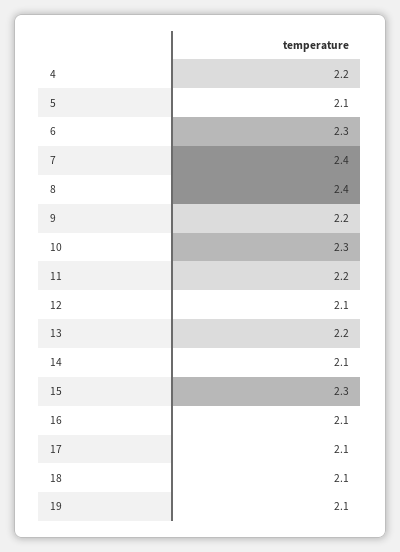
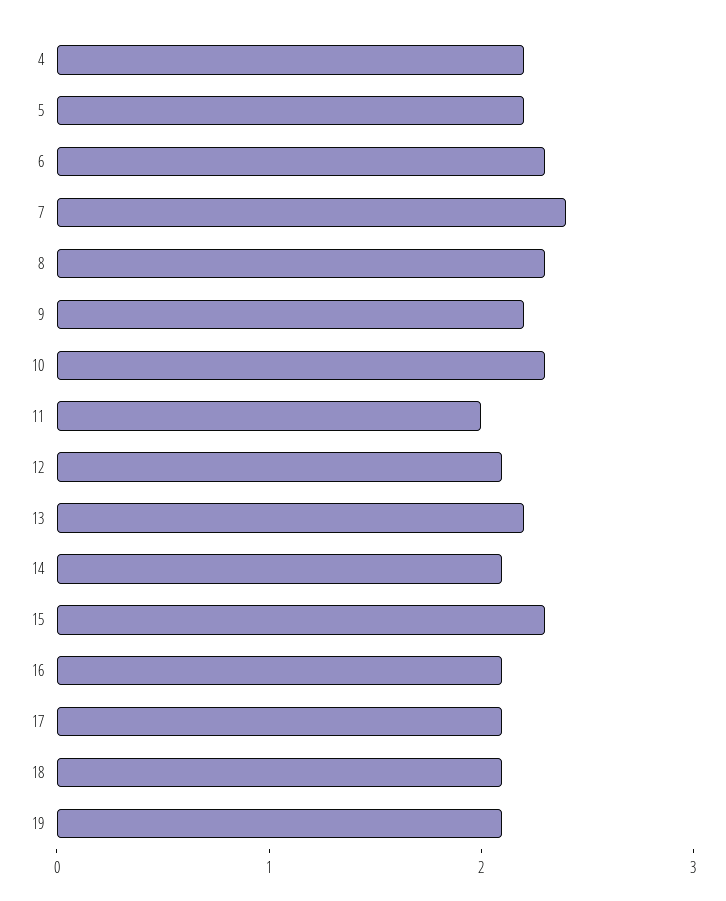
  {
    "4": 2.2,
-   "5": 2.1,
+   "5": 2.2,
    "6": 2.3,
    "7": 2.4,
-   "8": 2.4,
+   "8": 2.3,
    "9": 2.2,
    "10": 2.3,
-   "11": 2.2,
+   "11": 2,
    "12": 2.1,
    "13": 2.2,
    "14": 2.1,
    "15": 2.3,
    "16": 2.1,
    "17": 2.1,
    "18": 2.1,
    "19": 2.1
  }

